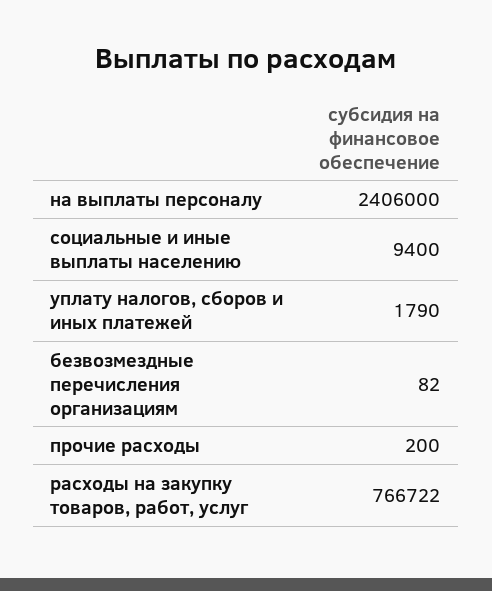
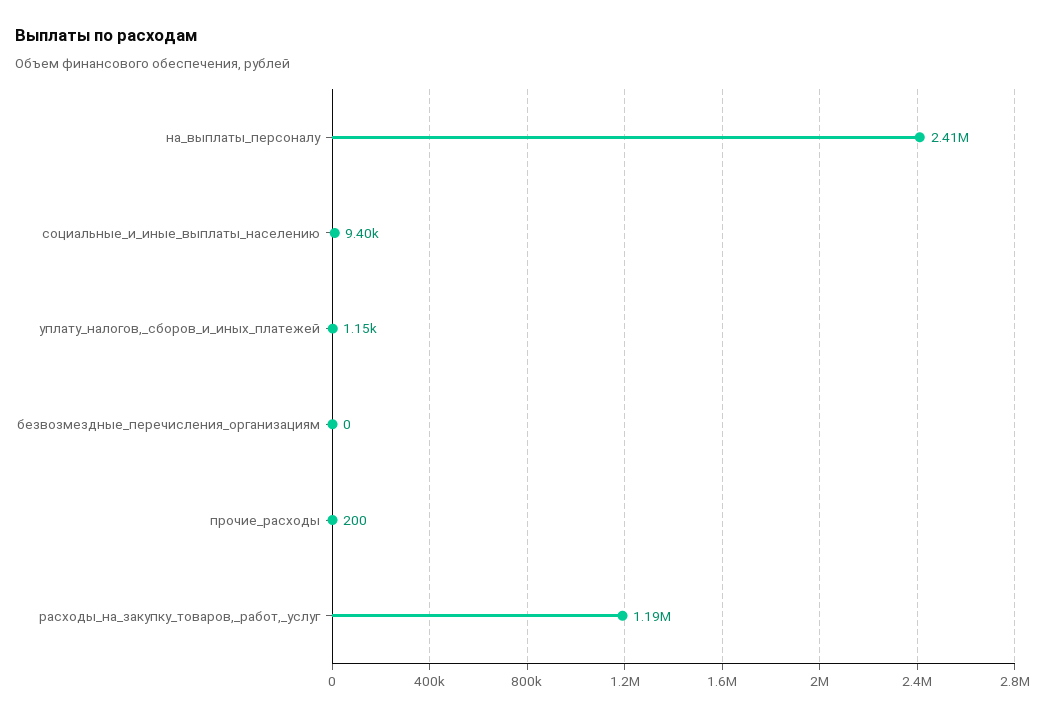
  {
    "на выплаты персоналу": 2406000,
    "социальные и иные выплаты населению": 9400,
-   "уплату налогов, сборов и иных платежей": 1790,
+   "уплату налогов, сборов и иных платежей": 1150,
-   "безвозмездные перечисления организациям": 82,
+   "безвозмездные перечисления организациям": 0,
    "прочие расходы": 200,
-   "расходы на закупку товаров, работ, услуг": 766722
+   "расходы на закупку товаров, работ, услуг": 1190000
  }

